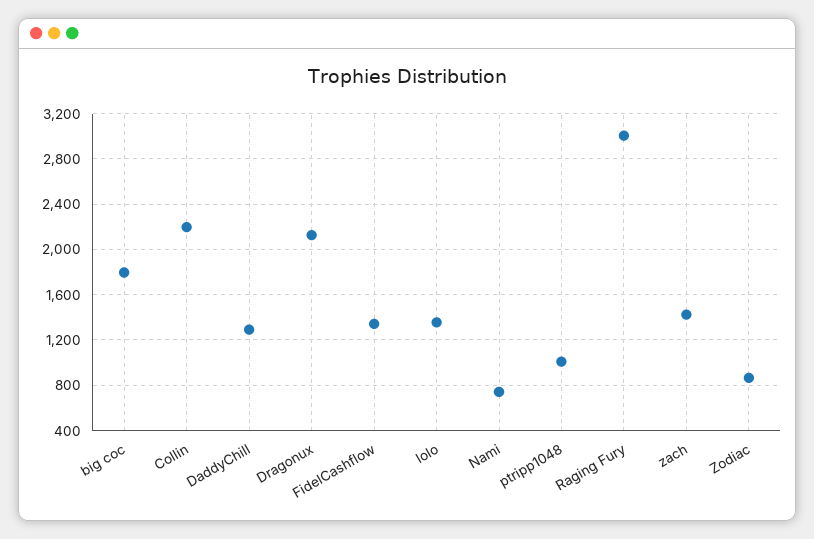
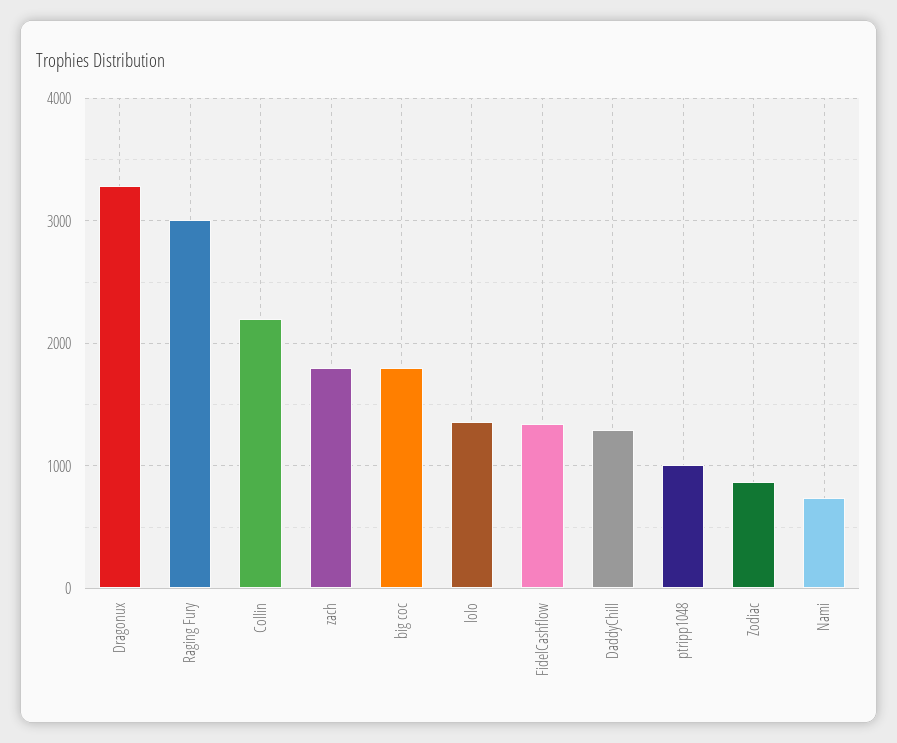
  {
    "big coc": 1800,
    "Collin": 2200,
    "DaddyChill": 1300,
-   "Dragonux": 2100,
+   "Dragonux": 3300,
    "FidelCashflow": 1300,
    "lolo": 1400,
    "Nami": 700,
    "ptripp1048": 1000,
    "Raging Fury": 3000,
-   "zach": 1400,
+   "zach": 1800,
    "Zodiac": 900
  }

